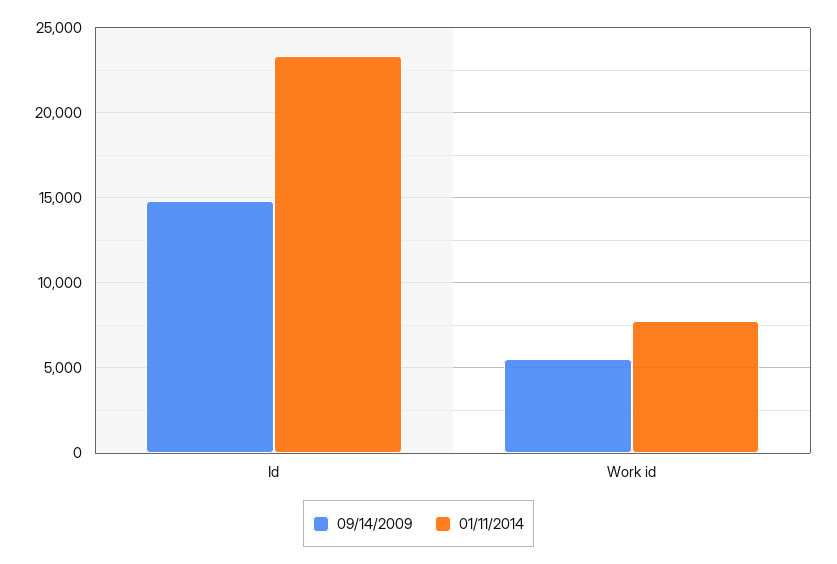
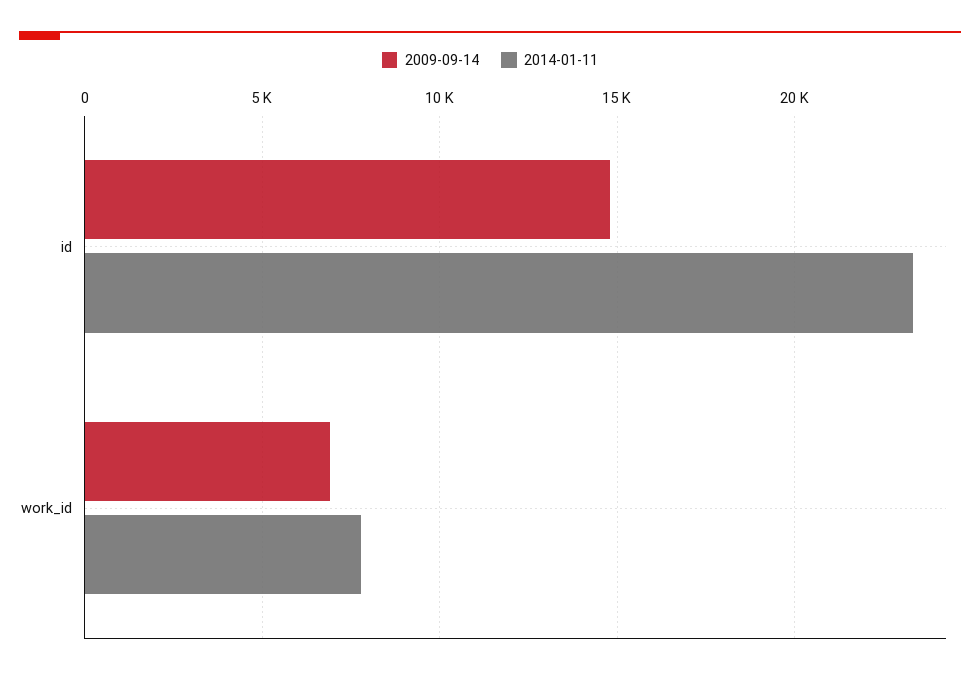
  {
    "09/14/2009": {
      "Id": 15000,
-     "Work id": 5500
+     "Work id": 7000
    },
    "01/11/2014": {
      "Id": 23500,
      "Work id": 8000
    }
  }

